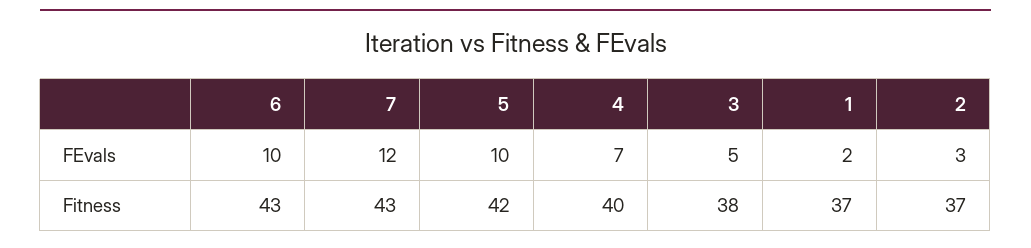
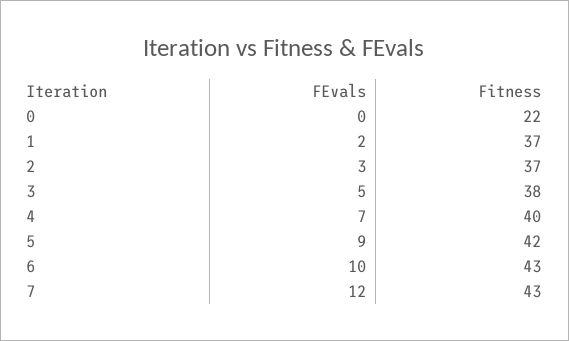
  {
    "6": {
      "FEvals": 10,
      "Fitness": 43
    },
    "7": {
      "FEvals": 12,
      "Fitness": 43
    },
    "5": {
-     "FEvals": 10,
+     "FEvals": 9,
      "Fitness": 42
    },
    "4": {
      "FEvals": 7,
      "Fitness": 40
    },
    "3": {
      "FEvals": 5,
      "Fitness": 38
    },
    "1": {
      "FEvals": 2,
      "Fitness": 37
    },
    "2": {
      "FEvals": 3,
      "Fitness": 37
-   }
+   },
+   "0": {
+     "FEvals": 0,
+     "Fitness": 22
+   }
  }

